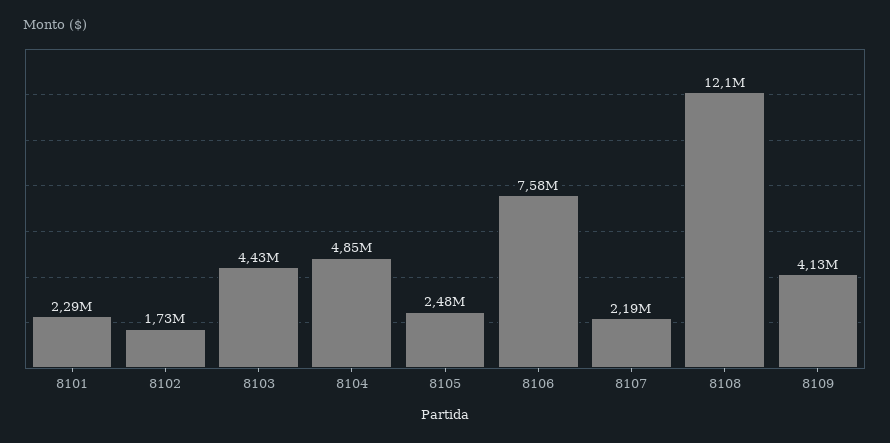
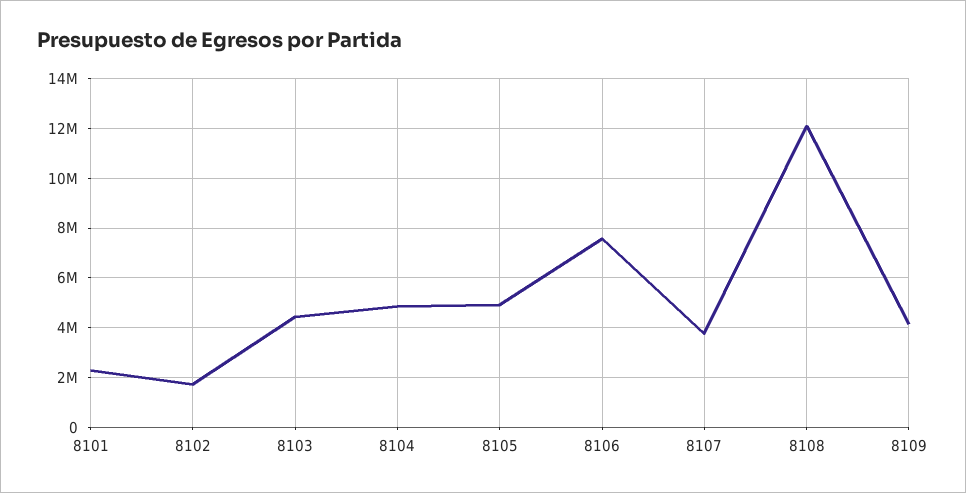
  {
    "8101": 2290000,
    "8102": 1730000,
    "8103": 4430000,
    "8104": 4850000,
-   "8105": 2480000,
+   "8105": 5000000,
    "8106": 7580000,
-   "8107": 2190000,
+   "8107": 3750000,
    "8108": 12100000,
    "8109": 4130000
  }

